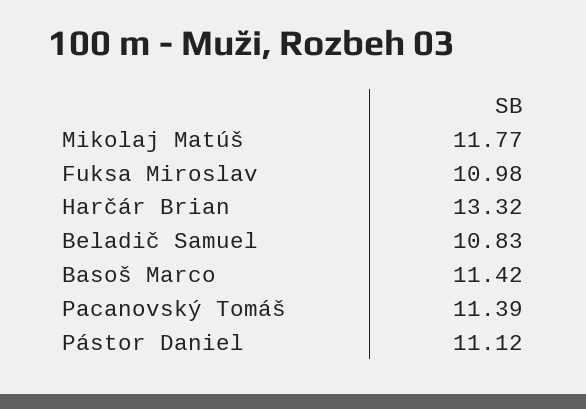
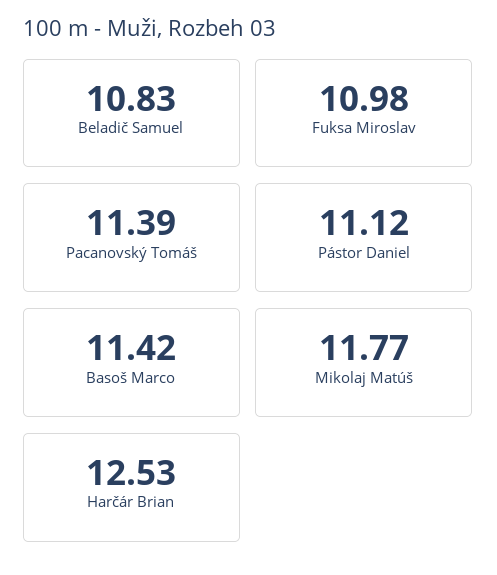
  {
    "Mikolaj Matúš": 11.77,
    "Fuksa Miroslav": 10.98,
-   "Harčár Brian": 13.32,
+   "Harčár Brian": 12.53,
    "Beladič Samuel": 10.83,
    "Basoš Marco": 11.42,
    "Pacanovský Tomáš": 11.39,
    "Pástor Daniel": 11.12
  }

